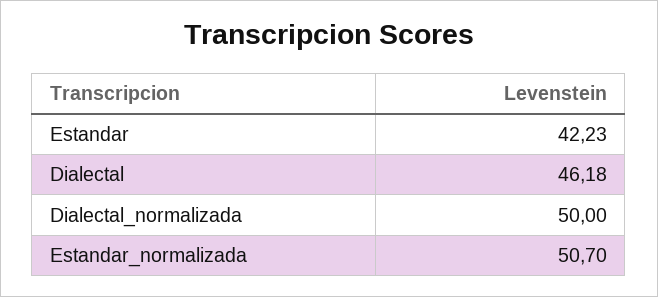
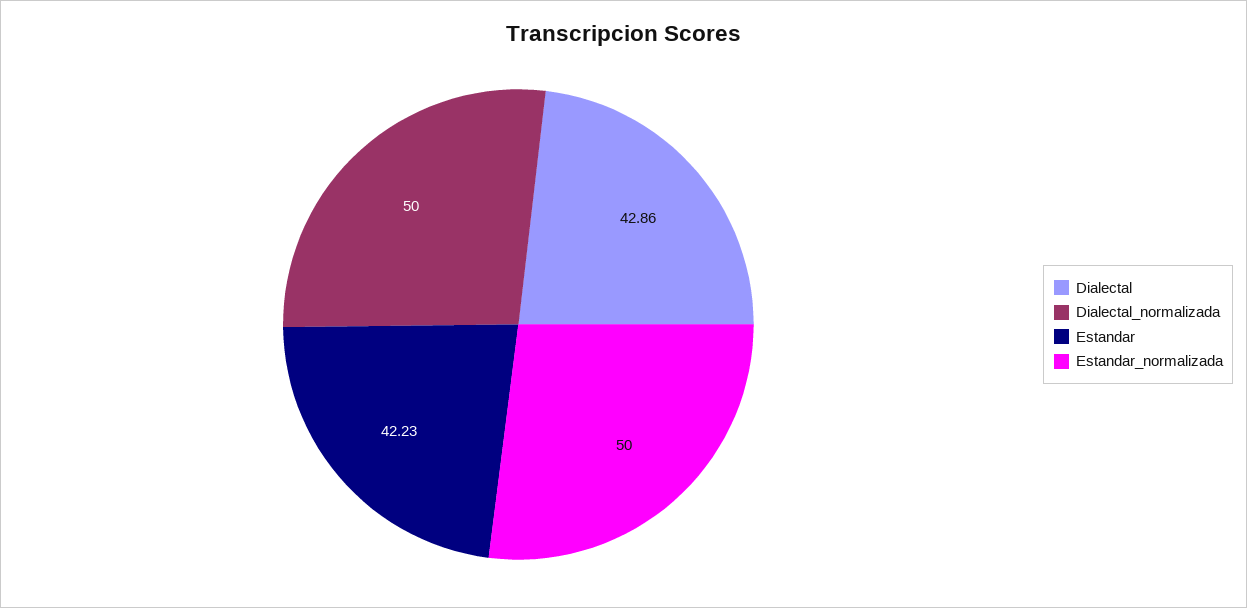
  {
    "Estandar": 42.23,
-   "Dialectal": 46.18,
+   "Dialectal": 42.86,
    "Dialectal_normalizada": 50,
-   "Estandar_normalizada": 50.7
+   "Estandar_normalizada": 50
  }

